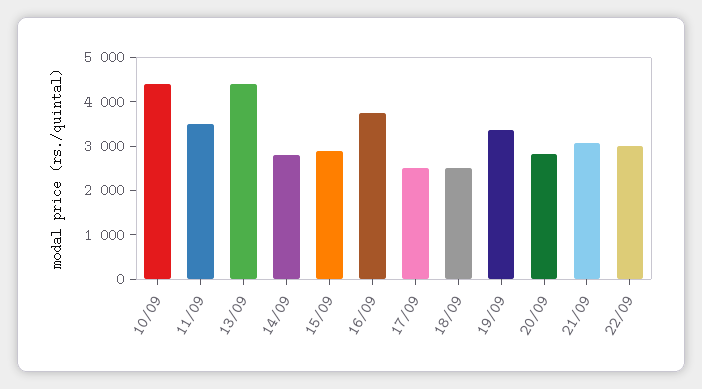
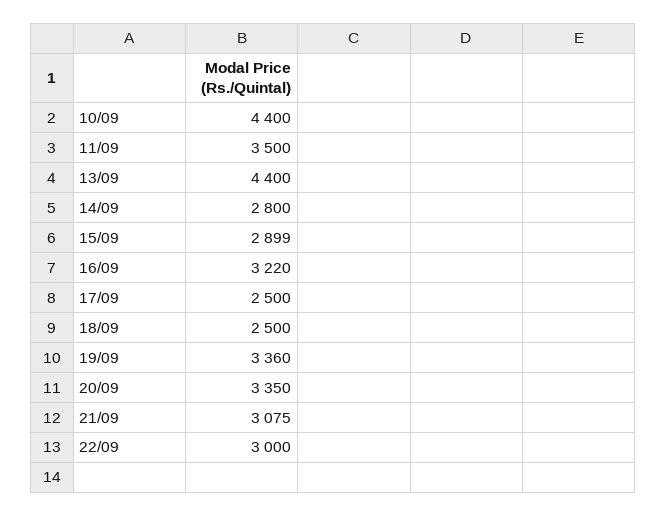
  {
    "10/09": 4400,
    "11/09": 3500,
    "13/09": 4400,
    "14/09": 2800,
    "15/09": 2899,
-   "16/09": 3800,
+   "16/09": 3220,
    "17/09": 2500,
    "18/09": 2500,
    "19/09": 3360,
-   "20/09": 2800,
+   "20/09": 3350,
    "21/09": 3075,
    "22/09": 3000
  }

